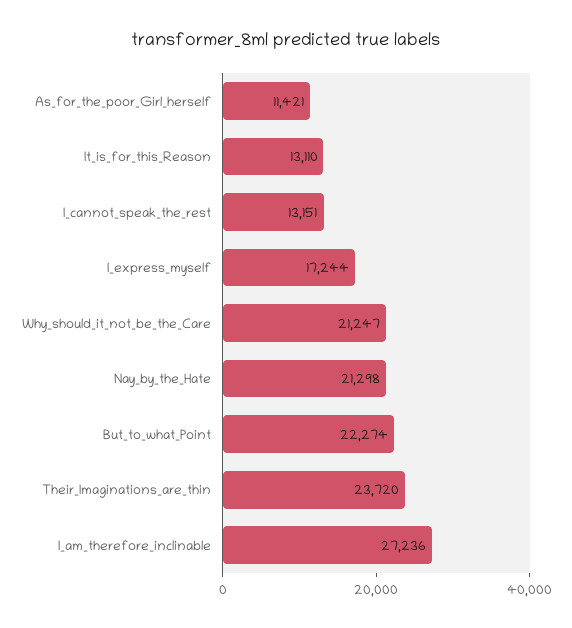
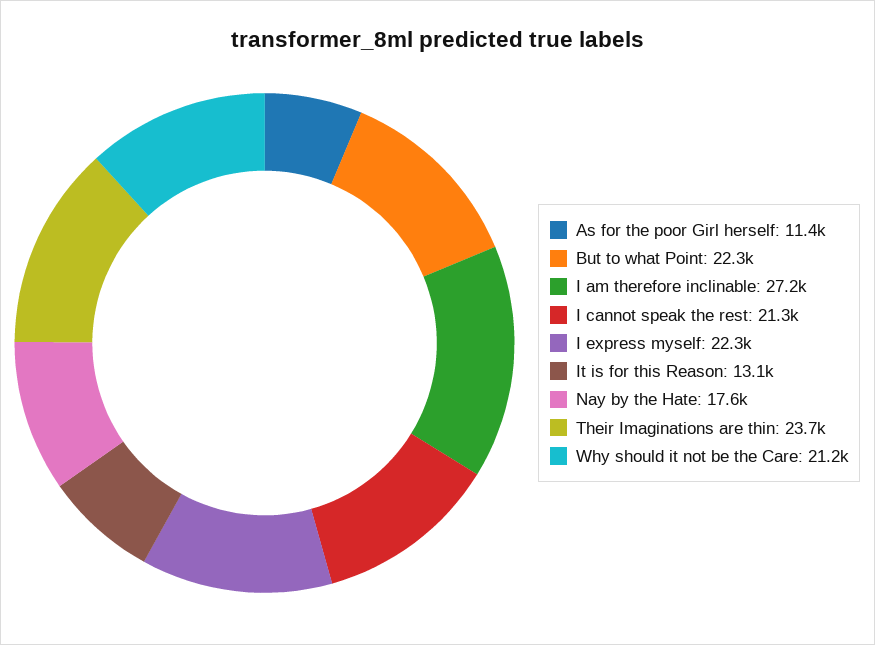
  {
    "As_for_the_poor_Girl_herself": 11421,
    "It_is_for_this_Reason": 13110,
-   "I_cannot_speak_the_rest": 13151,
+   "I_cannot_speak_the_rest": 21300,
-   "I_express_myself": 17244,
+   "I_express_myself": 22300,
    "Why_should_it_not_be_the_Care": 21247,
-   "Nay_by_the_Hate": 21298,
+   "Nay_by_the_Hate": 17600,
    "But_to_what_Point": 22274,
    "Their_Imaginations_are_thin": 23720,
    "I_am_therefore_inclinable": 27236
  }

